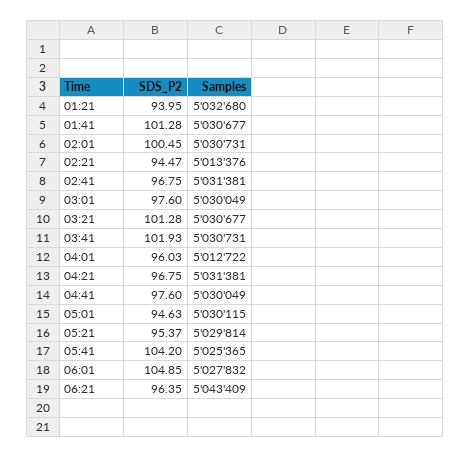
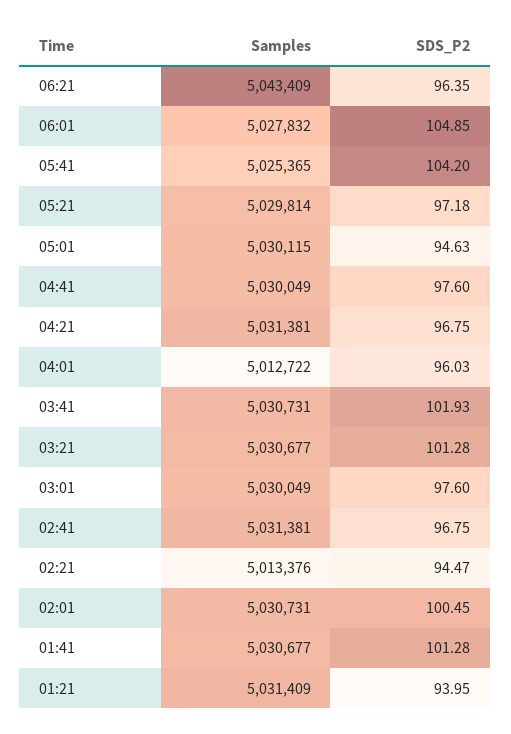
  {
    "SDS_P2": {
      "01:21": 93.95,
      "01:41": 101.28,
      "02:01": 100.45,
      "02:21": 94.47,
      "02:41": 96.75,
      "03:01": 97.6,
      "03:21": 101.28,
      "03:41": 101.93,
      "04:01": 96.03,
      "04:21": 96.75,
      "04:41": 97.6,
      "05:01": 94.63,
-     "05:21": 95.37,
+     "05:21": 97.18,
      "05:41": 104.2,
      "06:01": 104.85,
      "06:21": 96.35
    },
    "Samples": {
-     "01:21": 5032680,
+     "01:21": 5031409,
      "01:41": 5030677,
      "02:01": 5030731,
      "02:21": 5013376,
      "02:41": 5031381,
      "03:01": 5030049,
      "03:21": 5030677,
      "03:41": 5030731,
      "04:01": 5012722,
      "04:21": 5031381,
      "04:41": 5030049,
      "05:01": 5030115,
      "05:21": 5029814,
      "05:41": 5025365,
      "06:01": 5027832,
      "06:21": 5043409
    }
  }

